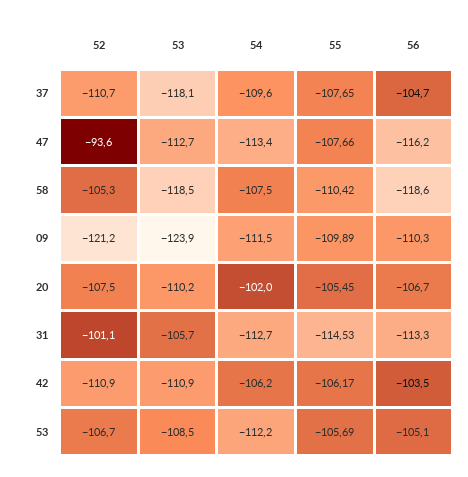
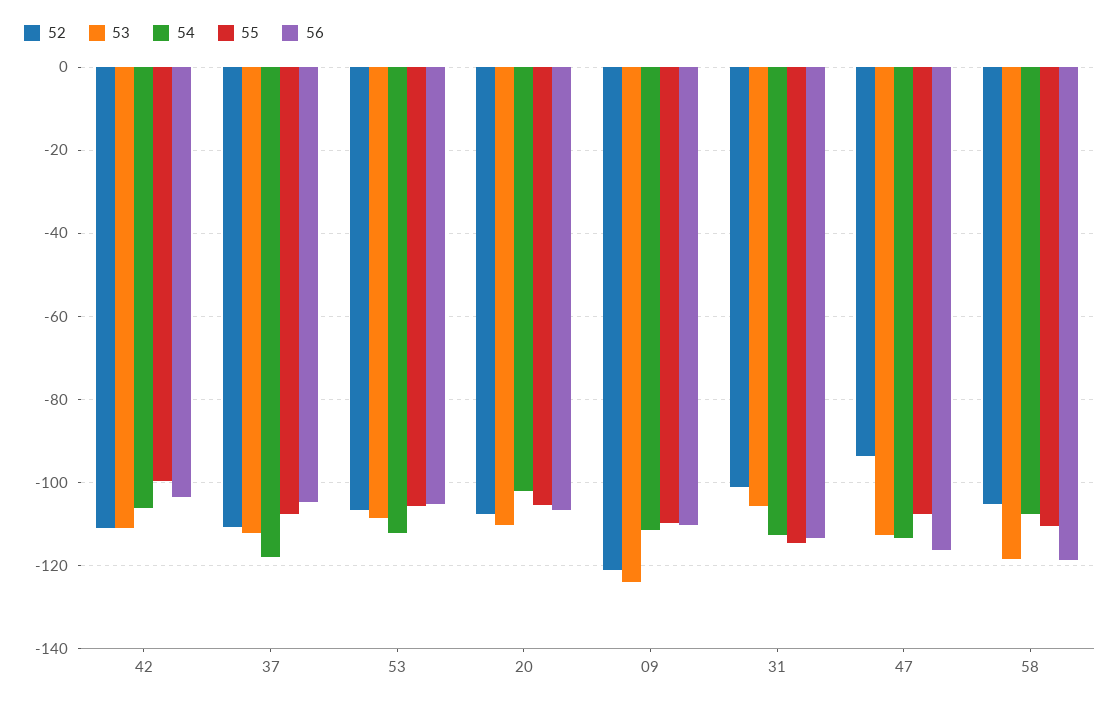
  {
    "52": {
      "37": -110.7,
      "47": -93.6,
      "58": -105.3,
      "09": -121.2,
      "20": -107.5,
      "31": -101.1,
      "42": -110.9,
      "53": -106.7
    },
    "53": {
-     "37": -118.1,
+     "37": -112,
      "47": -112.7,
      "58": -118.5,
      "09": -123.9,
      "20": -110.2,
      "31": -105.7,
      "42": -110.9,
      "53": -108.5
    },
    "54": {
-     "37": -109.6,
+     "37": -118,
      "47": -113.4,
      "58": -107.5,
      "09": -111.5,
      "20": -102,
      "31": -112.7,
      "42": -106.2,
      "53": -112.2
    },
    "55": {
      "37": -107.65,
      "47": -107.66,
      "58": -110.42,
      "09": -109.89,
      "20": -105.45,
      "31": -114.53,
-     "42": -106.17,
+     "42": -100,
      "53": -105.69
    },
    "56": {
      "37": -104.7,
      "47": -116.2,
      "58": -118.6,
      "09": -110.3,
      "20": -106.7,
      "31": -113.3,
      "42": -103.5,
      "53": -105.1
    }
  }

